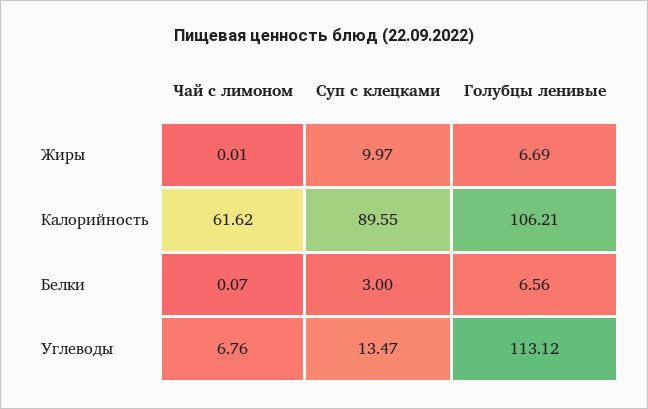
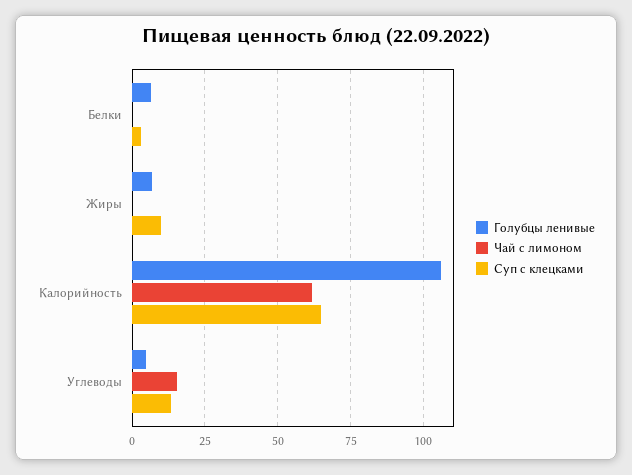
  {
    "Чай с лимоном": {
      "Жиры": 0.01,
      "Калорийность": 61.62,
      "Белки": 0.07,
-     "Углеводы": 6.76
+     "Углеводы": 15
    },
    "Суп с клецками": {
      "Жиры": 9.97,
-     "Калорийность": 89.55,
+     "Калорийность": 65,
      "Белки": 3,
      "Углеводы": 13.47
    },
    "Голубцы ленивые": {
      "Жиры": 6.69,
      "Калорийность": 106.21,
      "Белки": 6.56,
-     "Углеводы": 113.12
+     "Углеводы": 5
    }
  }

